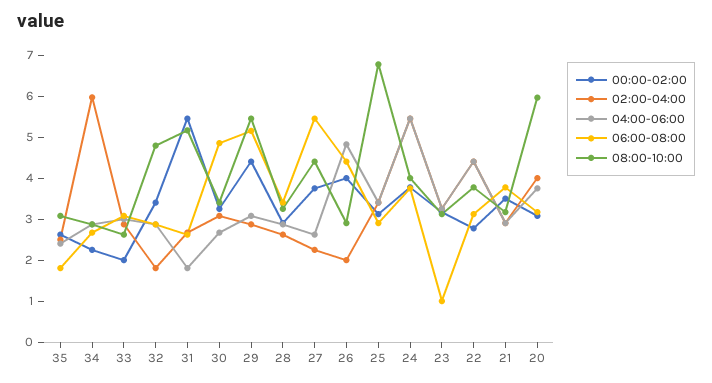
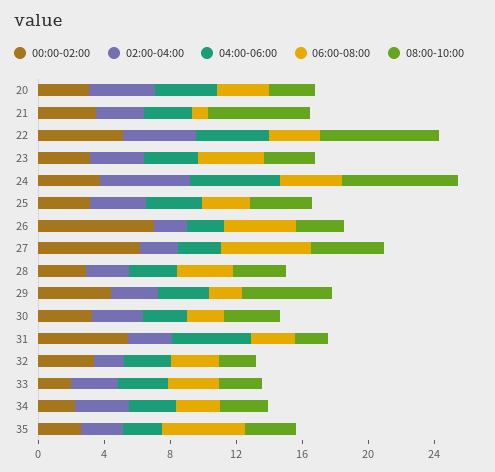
  {
    "00:00-02:00": {
      "35": 2.6,
      "34": 2.2,
      "33": 2,
      "32": 3.4,
      "31": 5.4,
      "30": 3.2,
      "29": 4.4,
      "28": 3,
-     "27": 3.8,
+     "27": 6,
-     "26": 4,
+     "26": 7,
      "25": 3.2,
      "24": 3.8,
      "23": 3.2,
-     "22": 2.8,
+     "22": 5,
      "21": 3.6,
      "20": 3
    },
    "02:00-04:00": {
      "35": 2.6,
-     "34": 6,
+     "34": 3,
      "33": 2.8,
      "32": 1.8,
      "31": 2.6,
      "30": 3,
      "29": 2.8,
      "28": 2.6,
      "27": 2.2,
      "26": 2,
      "25": 3.4,
      "24": 5.4,
      "23": 3.2,
      "22": 4.4,
      "21": 3,
      "20": 4
    },
    "04:00-06:00": {
      "35": 2.4,
      "34": 2.8,
      "33": 3,
      "32": 2.8,
-     "31": 1.8,
+     "31": 5,
      "30": 2.6,
      "29": 3,
      "28": 2.8,
      "27": 2.6,
-     "26": 4.8,
+     "26": 2,
      "25": 3.4,
      "24": 5.4,
      "23": 3.2,
      "22": 4.4,
      "21": 3,
      "20": 3.8
    },
    "06:00-08:00": {
-     "35": 1.8,
+     "35": 5,
      "34": 2.6,
      "33": 3,
      "32": 2.8,
      "31": 2.6,
-     "30": 4.8,
+     "30": 2,
-     "29": 5.2,
+     "29": 2,
      "28": 3.4,
      "27": 5.4,
      "26": 4.4,
      "25": 3,
      "24": 3.8,
-     "23": 1,
+     "23": 4,
      "22": 3.2,
-     "21": 3.8,
+     "21": 1,
      "20": 3.2
    },
    "08:00-10:00": {
      "35": 3,
      "34": 2.8,
      "33": 2.6,
-     "32": 4.8,
+     "32": 2,
-     "31": 5.2,
+     "31": 2,
      "30": 3.4,
      "29": 5.4,
      "28": 3.2,
      "27": 4.4,
      "26": 3,
-     "25": 6.8,
+     "25": 4,
-     "24": 4,
+     "24": 7,
      "23": 3.2,
-     "22": 3.8,
+     "22": 7,
-     "21": 3.2,
+     "21": 6,
-     "20": 6
+     "20": 3
    }
  }

